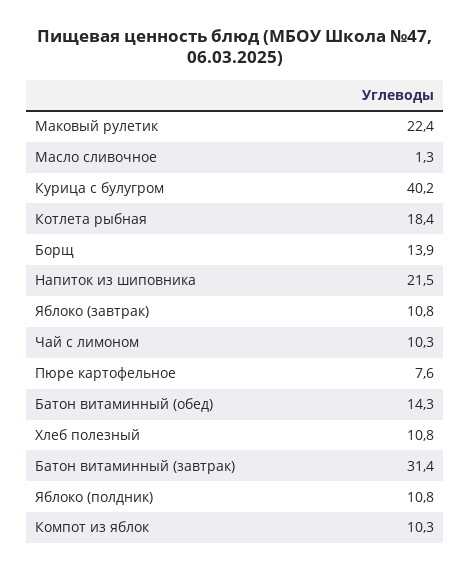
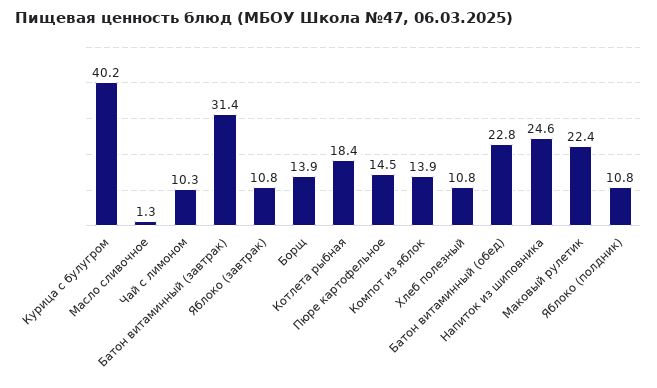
  {
    "Маковый рулетик": 22.4,
    "Масло сливочное": 1.3,
    "Курица с булугром": 40.2,
    "Котлета рыбная": 18.4,
    "Борщ": 13.9,
-   "Напиток из шиповника": 21.5,
+   "Напиток из шиповника": 24.6,
    "Яблоко (завтрак)": 10.8,
    "Чай с лимоном": 10.3,
-   "Пюре картофельное": 7.6,
+   "Пюре картофельное": 14.5,
-   "Батон витаминный (обед)": 14.3,
+   "Батон витаминный (обед)": 22.8,
    "Хлеб полезный": 10.8,
    "Батон витаминный (завтрак)": 31.4,
    "Яблоко (полдник)": 10.8,
-   "Компот из яблок": 10.3
+   "Компот из яблок": 13.9
  }

